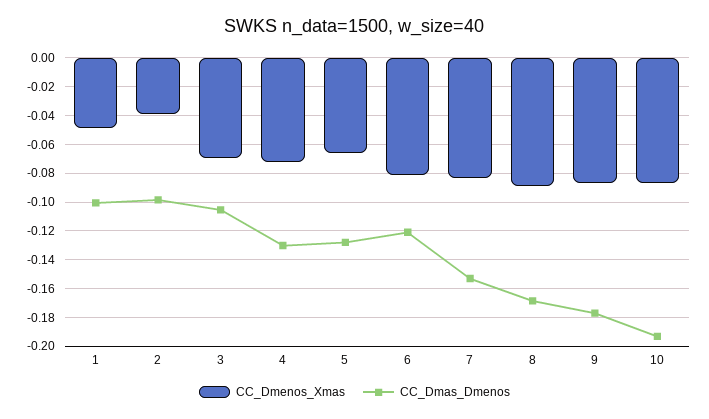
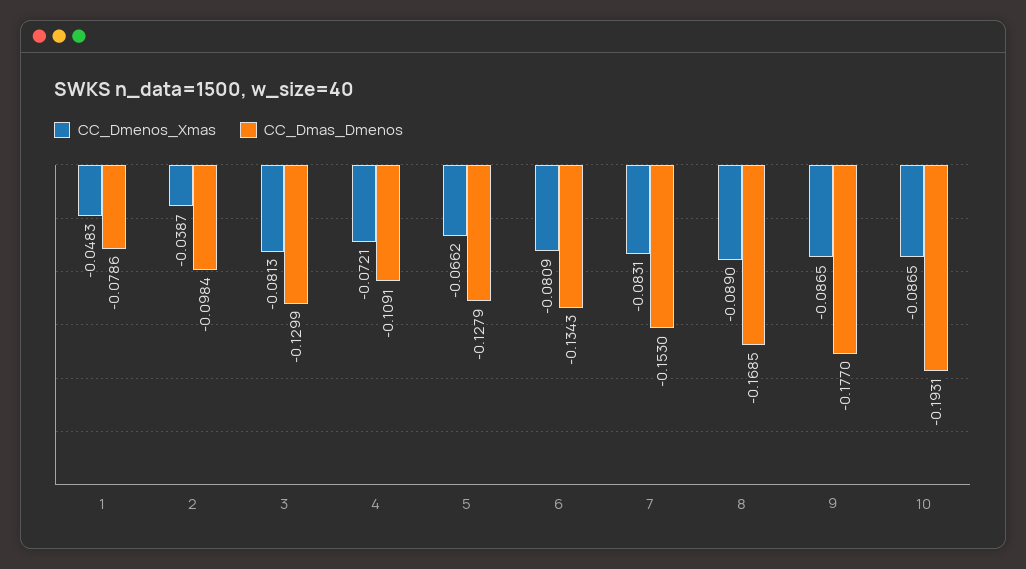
  {
    "CC_Dmenos_Xmas": {
      "1": -0.0483,
      "2": -0.0387,
-     "3": -0.07,
+     "3": -0.0813,
      "4": -0.0721,
      "5": -0.0662,
      "6": -0.0809,
      "7": -0.0831,
      "8": -0.089,
      "9": -0.0865,
      "10": -0.0865
    },
    "CC_Dmas_Dmenos": {
-     "1": -0.1,
+     "1": -0.0786,
      "2": -0.0984,
-     "3": -0.105,
+     "3": -0.1299,
-     "4": -0.13,
+     "4": -0.1091,
      "5": -0.1279,
-     "6": -0.12,
+     "6": -0.1343,
      "7": -0.153,
      "8": -0.1685,
      "9": -0.177,
      "10": -0.1931
    }
  }

